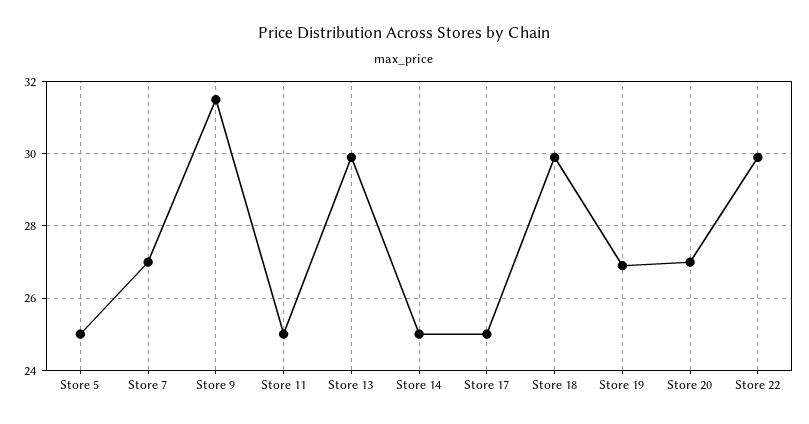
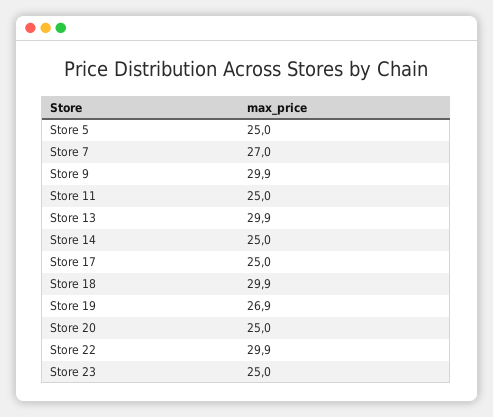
  {
    "Store 5": 25,
    "Store 7": 27,
-   "Store 9": 31.5,
+   "Store 9": 29.9,
    "Store 11": 25,
    "Store 13": 29.9,
    "Store 14": 25,
    "Store 17": 25,
    "Store 18": 29.9,
    "Store 19": 26.9,
-   "Store 20": 27,
+   "Store 20": 25,
-   "Store 22": 29.9
+   "Store 22": 29.9,
+   "Store 23": 25
  }

